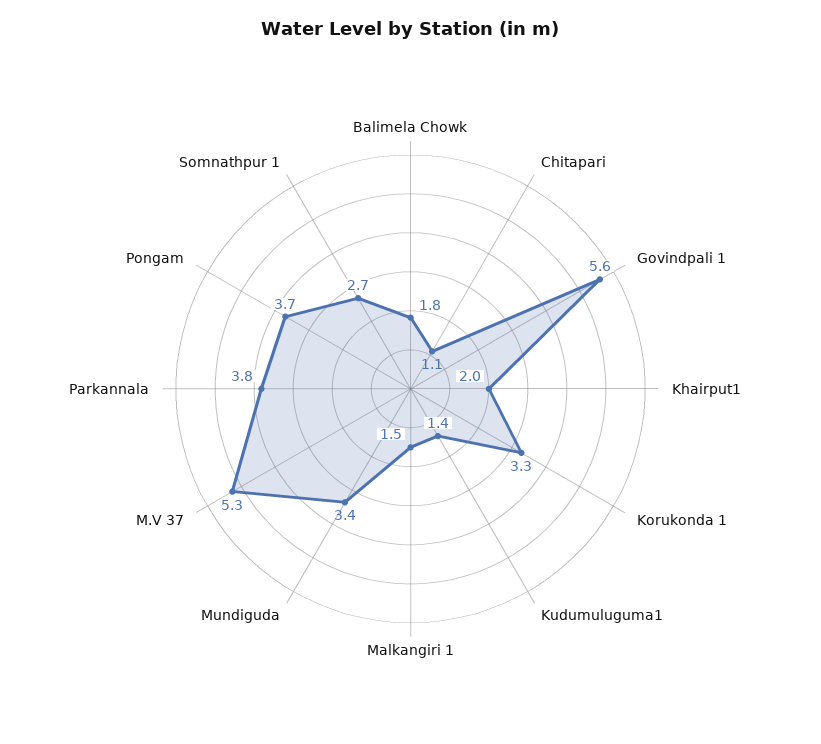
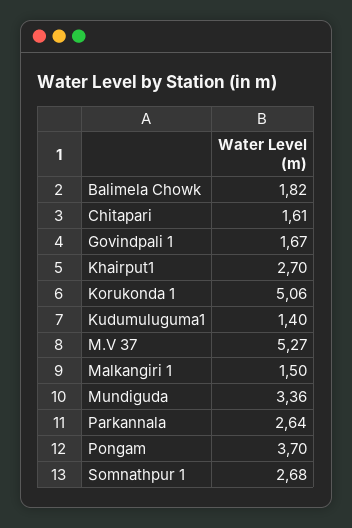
  {
    "Balimela Chowk": 1.82,
-   "Chitapari": 1.1,
+   "Chitapari": 1.61,
-   "Govindpali 1": 5.6,
+   "Govindpali 1": 1.67,
-   "Khairput1": 2,
+   "Khairput1": 2.7,
-   "Korukonda 1": 3.3,
+   "Korukonda 1": 5.06,
    "Kudumuluguma1": 1.4,
    "Malkangiri 1": 1.5,
    "Mundiguda": 3.36,
    "M.V 37": 5.27,
-   "Parkannala": 3.8,
+   "Parkannala": 2.64,
    "Pongam": 3.7,
    "Somnathpur 1": 2.68
  }

